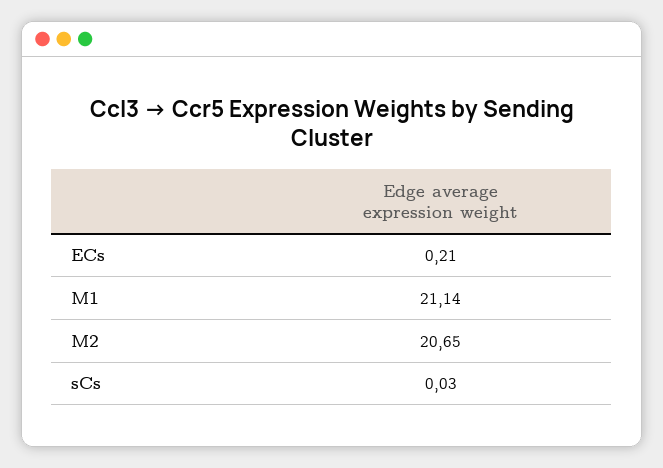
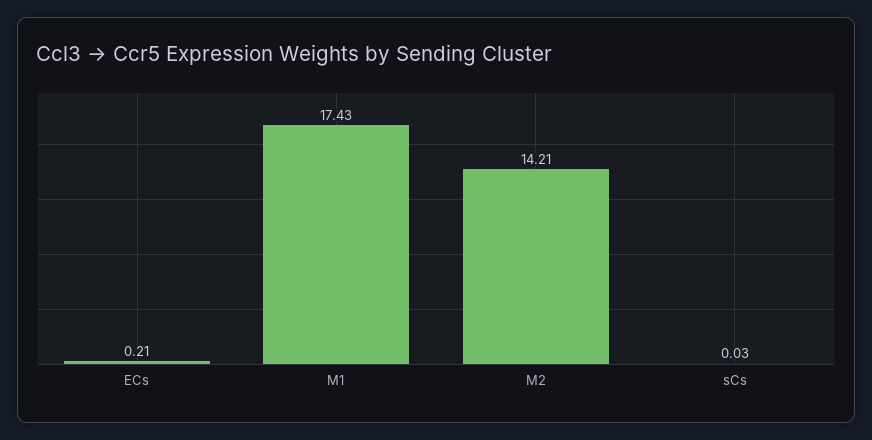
  {
    "ECs": 0.21,
-   "M1": 21.14,
+   "M1": 17.43,
-   "M2": 20.65,
+   "M2": 14.21,
    "sCs": 0.03
  }

